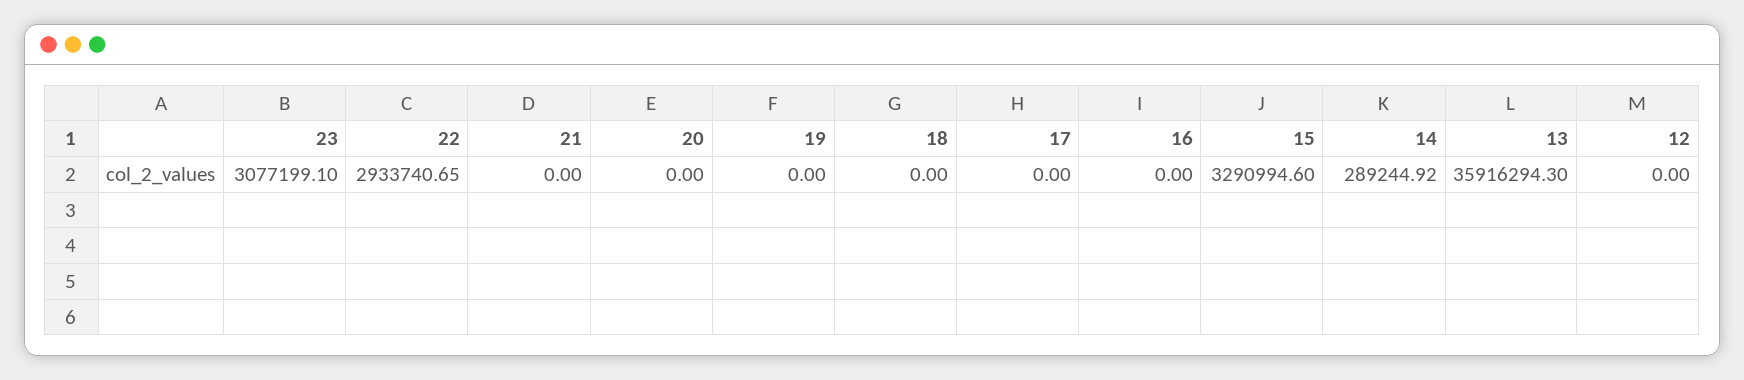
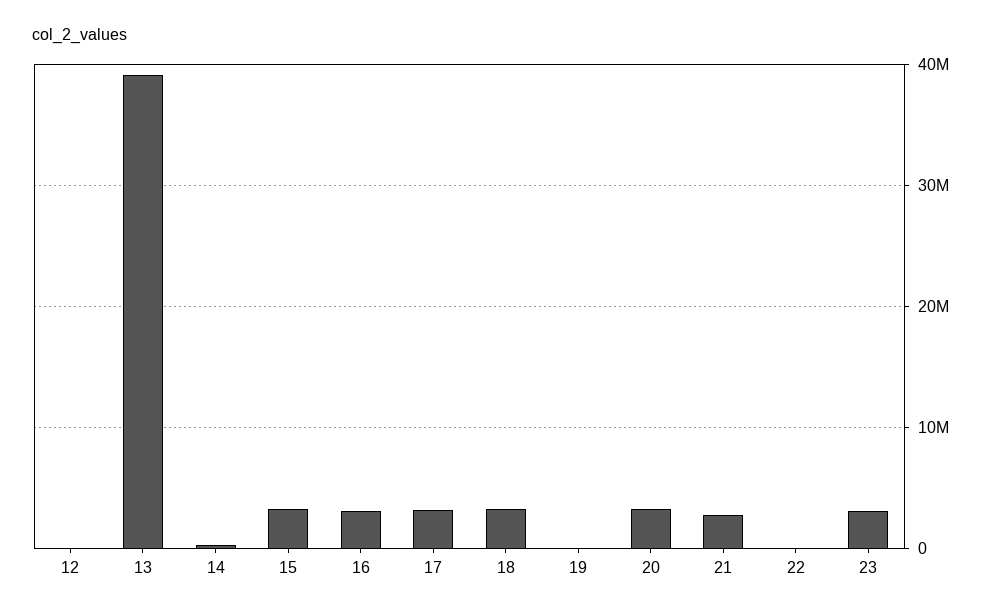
  {
    "23": 3077199.1,
-   "22": 2933740.65,
+   "22": 0,
-   "21": 0,
+   "21": 3000000,
-   "20": 0,
+   "20": 3000000,
    "19": 0,
-   "18": 0,
+   "18": 3000000,
-   "17": 0,
+   "17": 3000000,
-   "16": 0,
+   "16": 3000000,
    "15": 3290994.6,
    "14": 289244.92,
-   "13": 35916294.3,
+   "13": 39000000,
    "12": 0
  }

